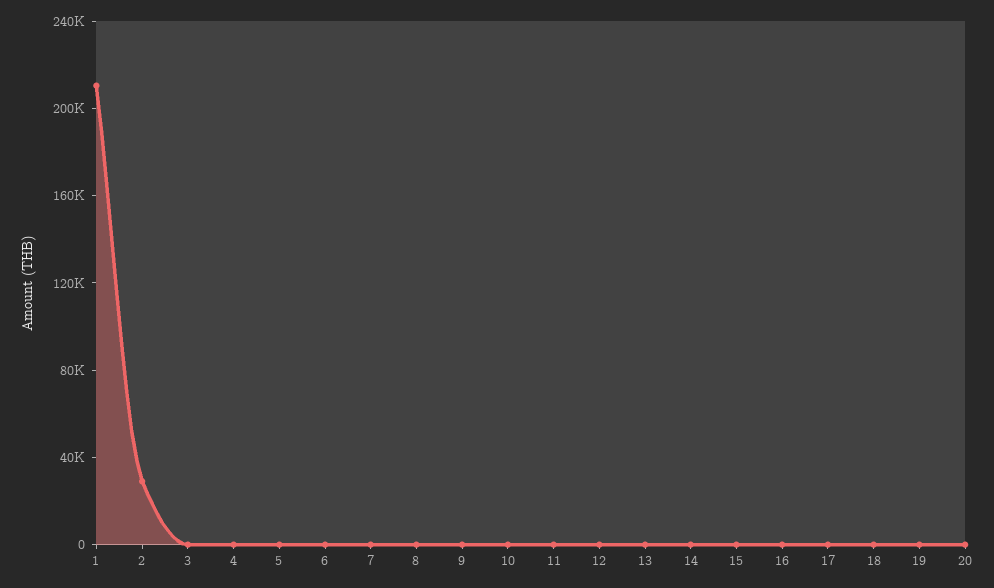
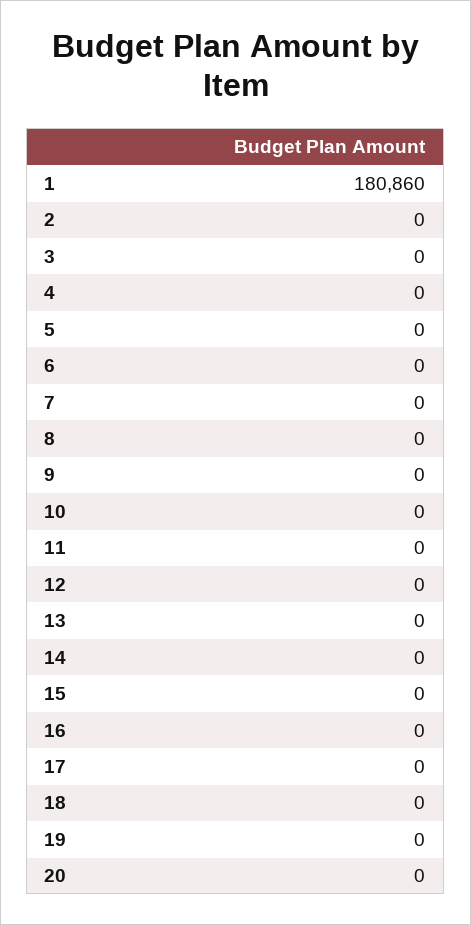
  {
-   "1": 210000,
+   "1": 180860,
-   "2": 30000,
+   "2": 0,
    "3": 0,
    "4": 0,
    "5": 0,
    "6": 0,
    "7": 0,
    "8": 0,
    "9": 0,
    "10": 0,
    "11": 0,
    "12": 0,
    "13": 0,
    "14": 0,
    "15": 0,
    "16": 0,
    "17": 0,
    "18": 0,
    "19": 0,
    "20": 0
  }

